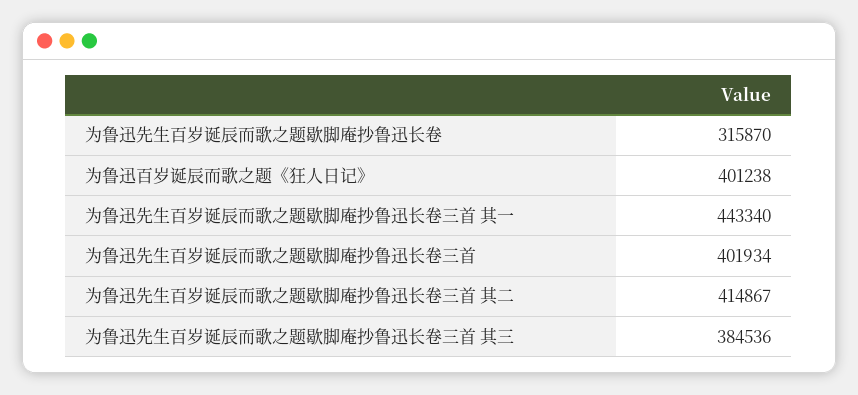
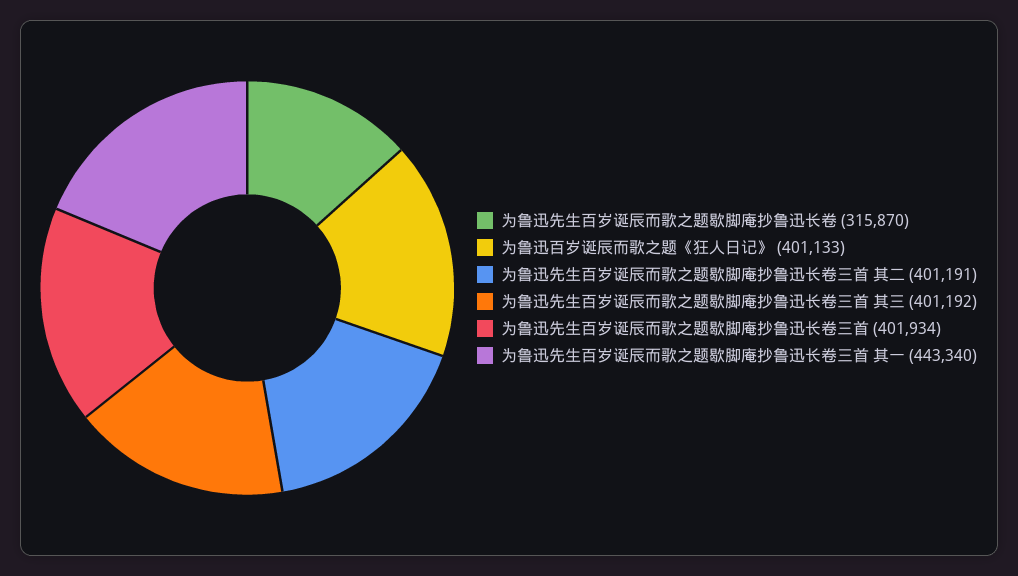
  {
    "为鲁迅先生百岁诞辰而歌之题歇脚庵抄鲁迅长卷": 315870,
-   "为鲁迅百岁诞辰而歌之题《狂人日记》": 401238,
+   "为鲁迅百岁诞辰而歌之题《狂人日记》": 401133,
    "为鲁迅先生百岁诞辰而歌之题歇脚庵抄鲁迅长卷三首 其一": 443340,
    "为鲁迅先生百岁诞辰而歌之题歇脚庵抄鲁迅长卷三首": 401934,
-   "为鲁迅先生百岁诞辰而歌之题歇脚庵抄鲁迅长卷三首 其二": 414867,
+   "为鲁迅先生百岁诞辰而歌之题歇脚庵抄鲁迅长卷三首 其二": 401191,
-   "为鲁迅先生百岁诞辰而歌之题歇脚庵抄鲁迅长卷三首 其三": 384536
+   "为鲁迅先生百岁诞辰而歌之题歇脚庵抄鲁迅长卷三首 其三": 401192
  }

